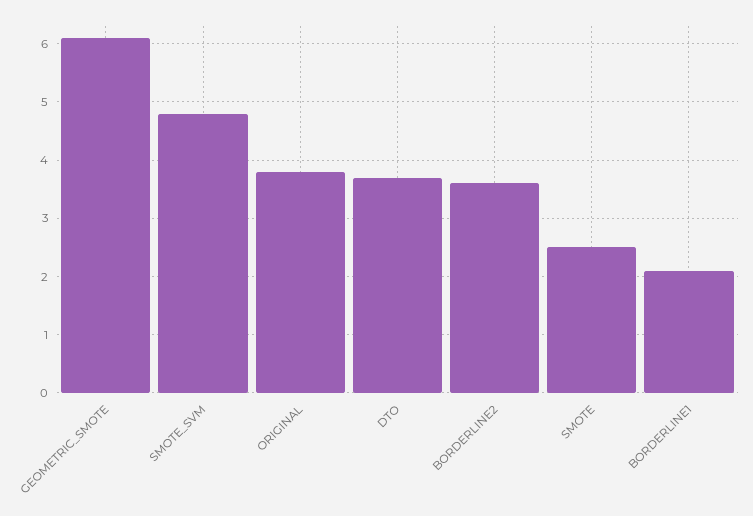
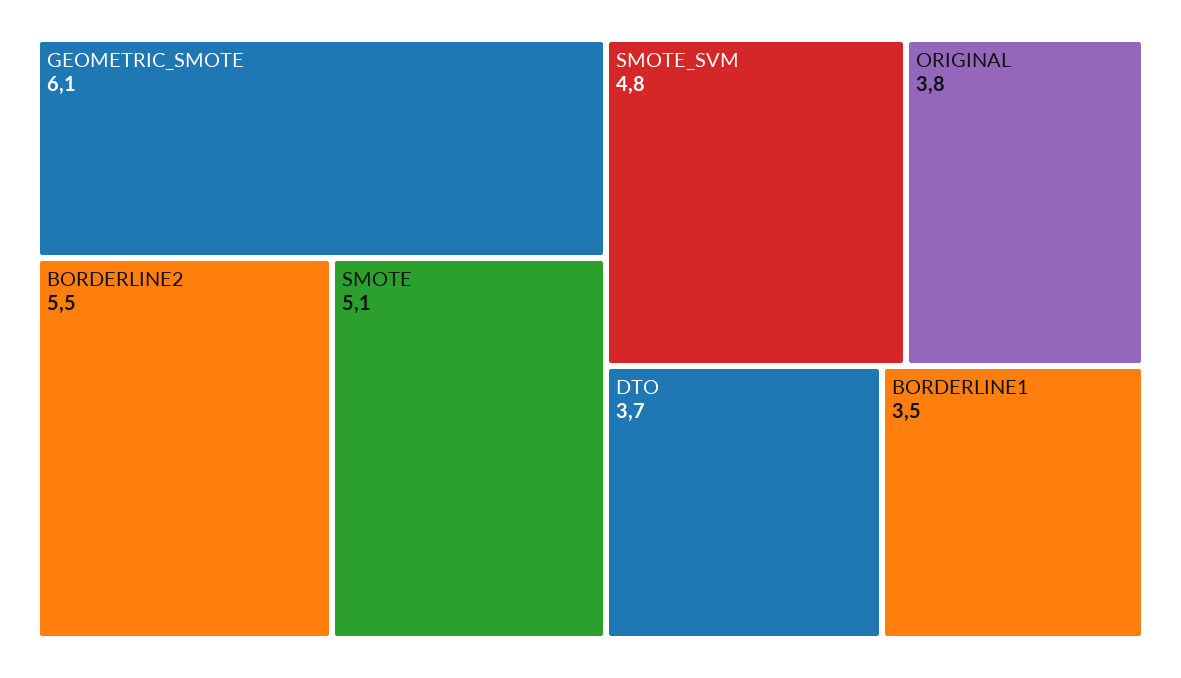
  {
    "GEOMETRIC_SMOTE": 6.1,
    "SMOTE_SVM": 4.8,
    "ORIGINAL": 3.8,
    "DTO": 3.7,
-   "BORDERLINE2": 3.5,
+   "BORDERLINE2": 5.5,
-   "SMOTE": 2.5,
+   "SMOTE": 5.1,
-   "BORDERLINE1": 2
+   "BORDERLINE1": 3.5
  }

